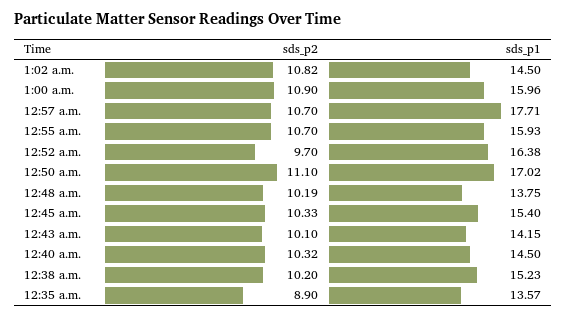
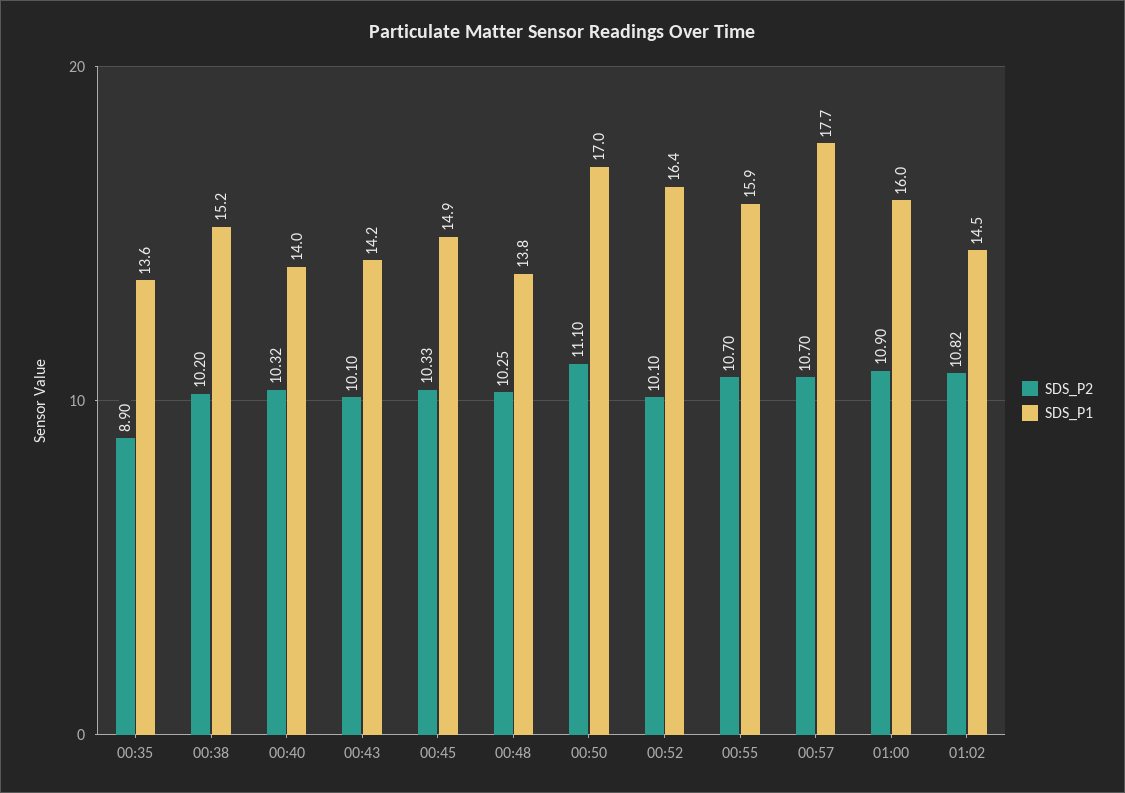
  {
    "sds_p2": {
      "1:02 a.m.": 10.82,
      "1:00 a.m.": 10.9,
      "12:57 a.m.": 10.7,
      "12:55 a.m.": 10.7,
-     "12:52 a.m.": 9.7,
+     "12:52 a.m.": 10.1,
      "12:50 a.m.": 11.1,
-     "12:48 a.m.": 10.19,
+     "12:48 a.m.": 10.25,
      "12:45 a.m.": 10.33,
      "12:43 a.m.": 10.1,
      "12:40 a.m.": 10.32,
      "12:38 a.m.": 10.2,
      "12:35 a.m.": 8.9
    },
    "sds_p1": {
      "1:02 a.m.": 14.5,
      "1:00 a.m.": 15.96,
      "12:57 a.m.": 17.71,
      "12:55 a.m.": 15.93,
      "12:52 a.m.": 16.38,
      "12:50 a.m.": 17.02,
      "12:48 a.m.": 13.75,
-     "12:45 a.m.": 15.4,
+     "12:45 a.m.": 14.9,
      "12:43 a.m.": 14.15,
-     "12:40 a.m.": 14.5,
+     "12:40 a.m.": 14,
      "12:38 a.m.": 15.23,
      "12:35 a.m.": 13.57
    }
  }

